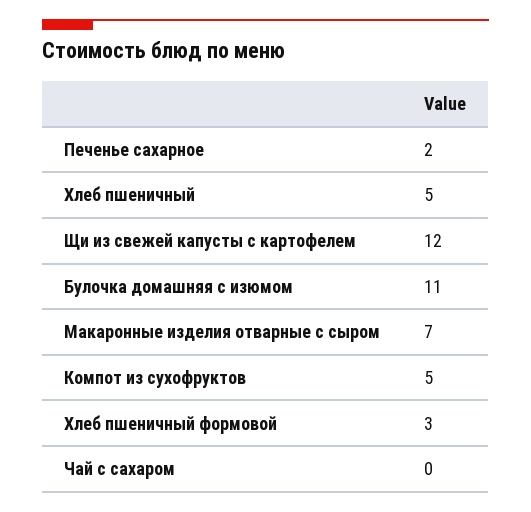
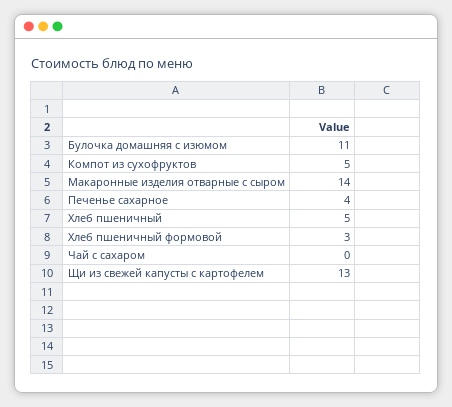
  {
-   "Печенье сахарное": 2,
+   "Печенье сахарное": 4,
    "Хлеб пшеничный": 5,
-   "Щи из свежей капусты с картофелем": 12,
+   "Щи из свежей капусты с картофелем": 13,
    "Булочка домашняя с изюмом": 11,
-   "Макаронные изделия отварные с сыром": 7,
+   "Макаронные изделия отварные с сыром": 14,
    "Компот из сухофруктов": 5,
    "Хлеб пшеничный формовой": 3,
    "Чай с сахаром": 0
  }

